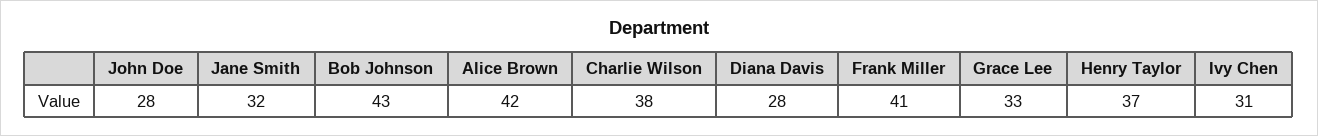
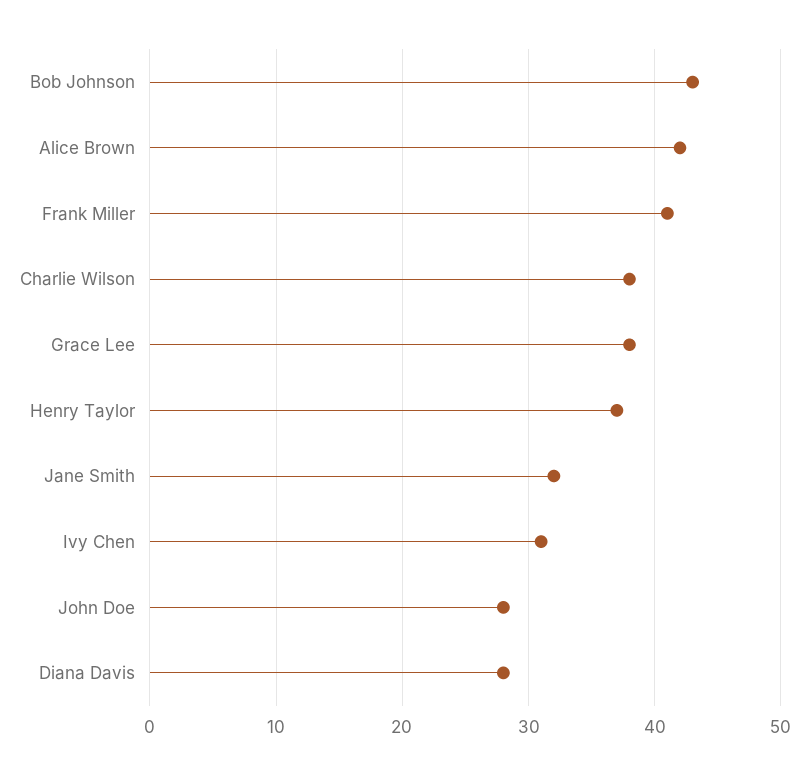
  {
    "John Doe": 28,
    "Jane Smith": 32,
    "Bob Johnson": 43,
    "Alice Brown": 42,
    "Charlie Wilson": 38,
    "Diana Davis": 28,
    "Frank Miller": 41,
-   "Grace Lee": 33,
+   "Grace Lee": 38,
    "Henry Taylor": 37,
    "Ivy Chen": 31
  }

